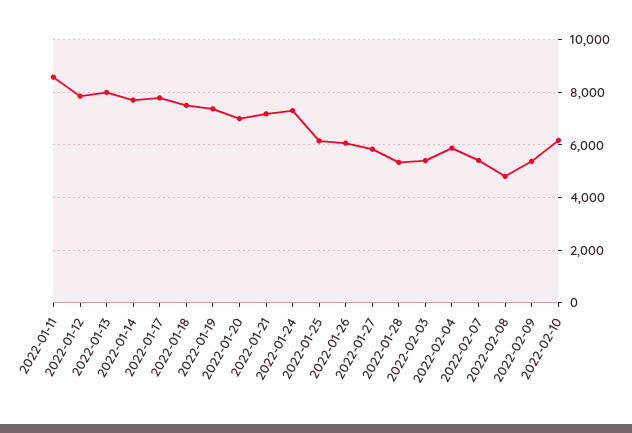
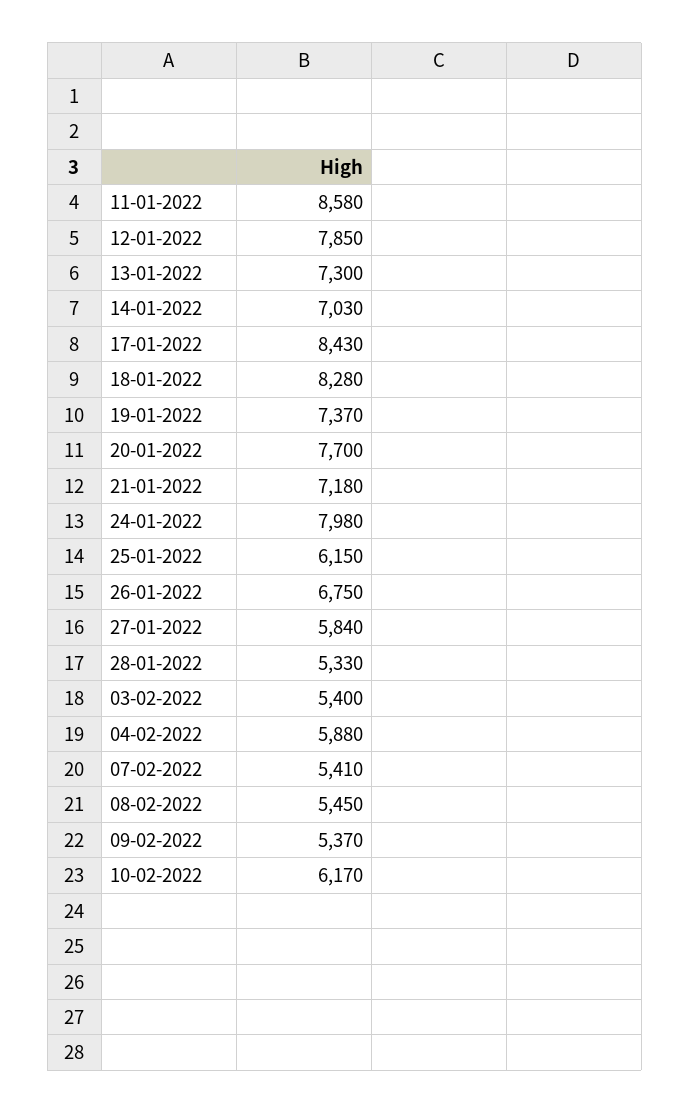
  {
    "2022-01-11": 8580,
    "2022-01-12": 7850,
-   "2022-01-13": 8000,
+   "2022-01-13": 7300,
-   "2022-01-14": 7750,
+   "2022-01-14": 7030,
-   "2022-01-17": 7750,
+   "2022-01-17": 8430,
-   "2022-01-18": 7500,
+   "2022-01-18": 8280,
    "2022-01-19": 7370,
-   "2022-01-20": 7000,
+   "2022-01-20": 7700,
    "2022-01-21": 7180,
-   "2022-01-24": 7250,
+   "2022-01-24": 7980,
    "2022-01-25": 6150,
-   "2022-01-26": 6000,
+   "2022-01-26": 6750,
    "2022-01-27": 5840,
    "2022-01-28": 5330,
    "2022-02-03": 5400,
    "2022-02-04": 5880,
    "2022-02-07": 5410,
-   "2022-02-08": 4750,
+   "2022-02-08": 5450,
    "2022-02-09": 5370,
    "2022-02-10": 6170
  }

